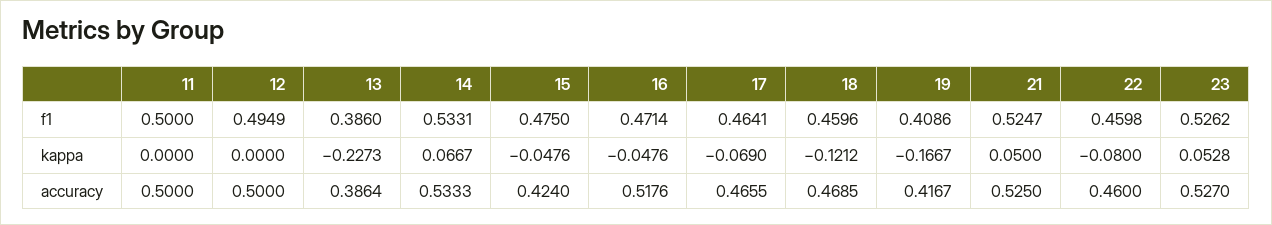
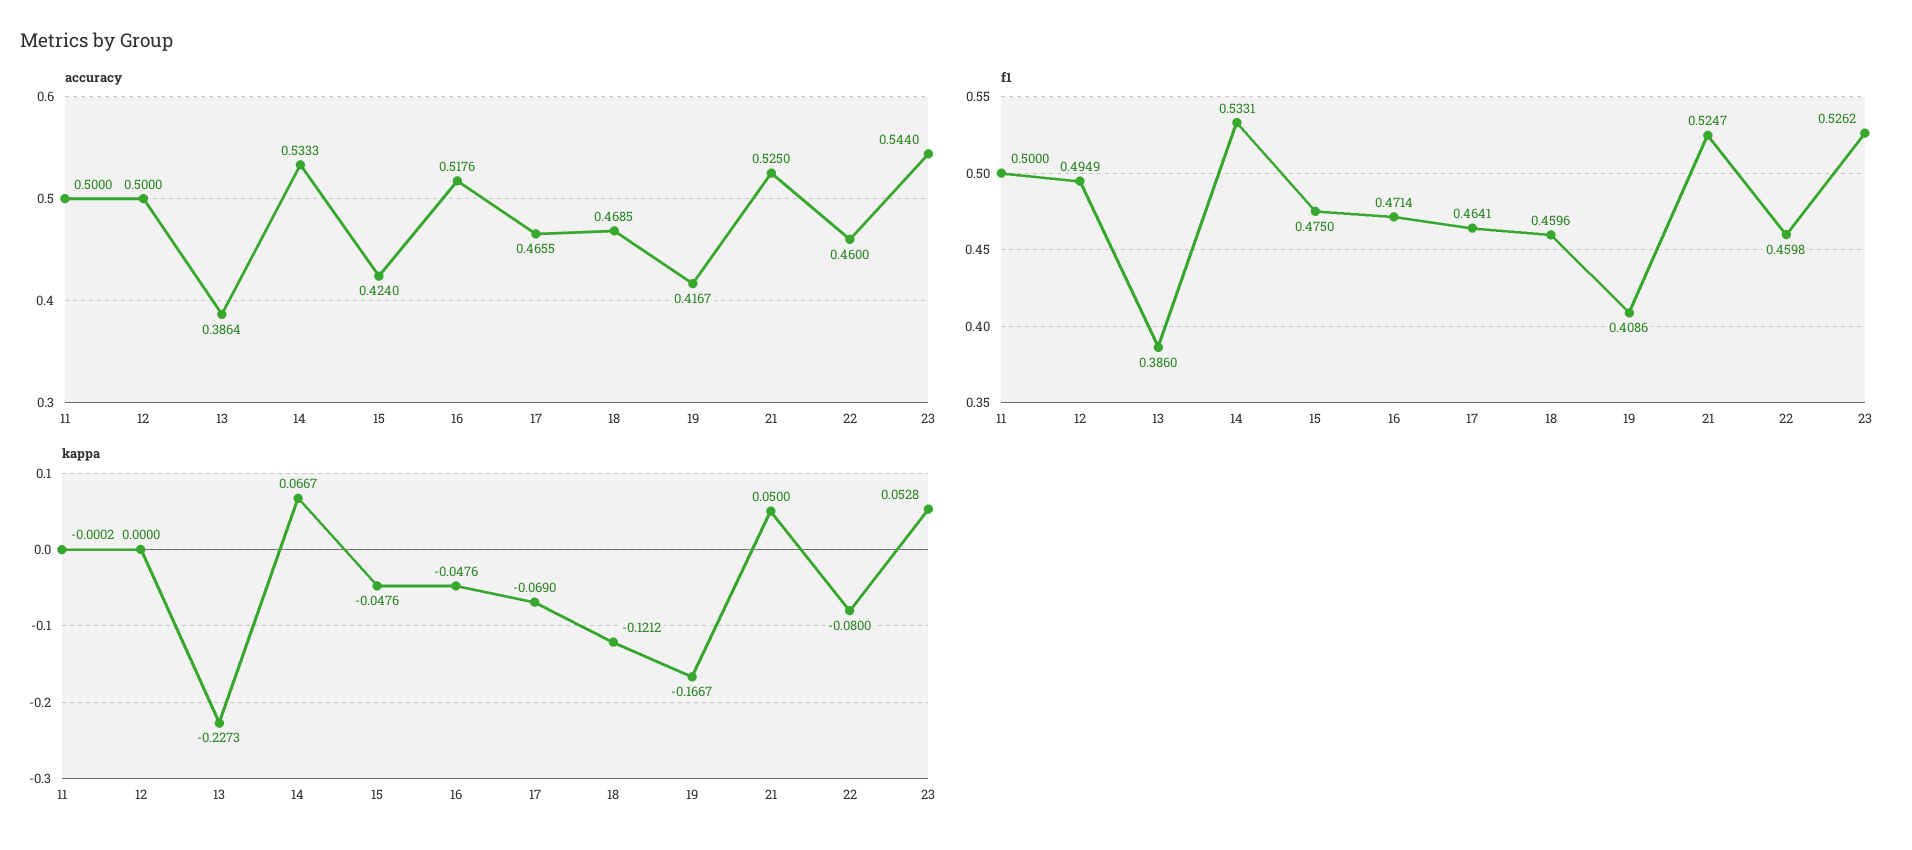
  {
    "f1": {
      "11": 0.5,
      "12": 0.4949,
      "13": 0.386,
      "14": 0.5331,
      "15": 0.475,
      "16": 0.4714,
      "17": 0.4641,
      "18": 0.4596,
      "19": 0.4086,
      "21": 0.5247,
      "22": 0.4598,
      "23": 0.5262
    },
    "kappa": {
-     "11": 0,
+     "11": -0.0002,
      "12": 0,
      "13": -0.2273,
      "14": 0.0667,
      "15": -0.0476,
      "16": -0.0476,
      "17": -0.069,
      "18": -0.1212,
      "19": -0.1667,
      "21": 0.05,
      "22": -0.08,
      "23": 0.0528
    },
    "accuracy": {
      "11": 0.5,
      "12": 0.5,
      "13": 0.3864,
      "14": 0.5333,
      "15": 0.424,
      "16": 0.5176,
      "17": 0.4655,
      "18": 0.4685,
      "19": 0.4167,
      "21": 0.525,
      "22": 0.46,
-     "23": 0.527
+     "23": 0.544
    }
  }

